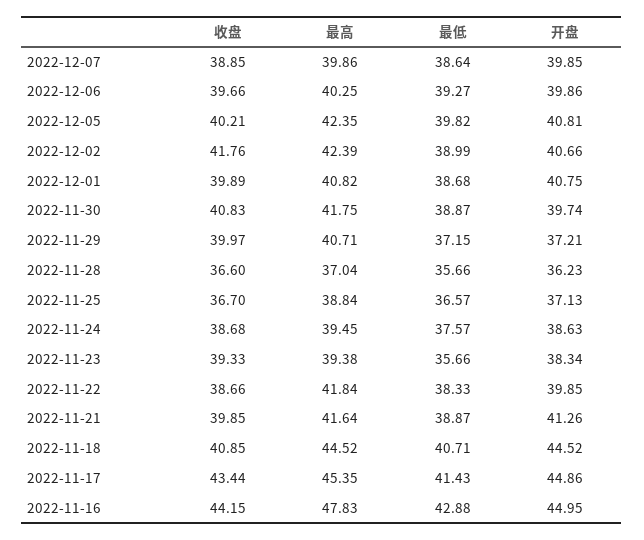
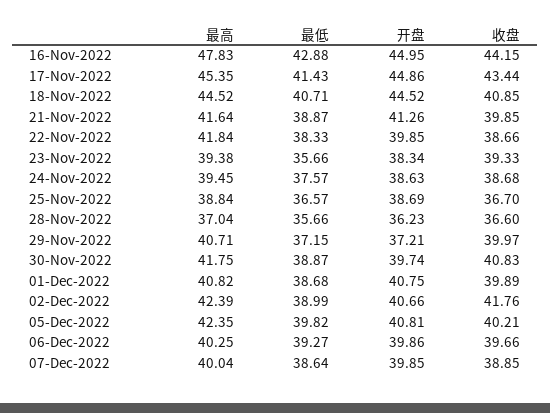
  {
    "收盘": {
      "2022-12-07": 38.85,
      "2022-12-06": 39.66,
      "2022-12-05": 40.21,
      "2022-12-02": 41.76,
      "2022-12-01": 39.89,
      "2022-11-30": 40.83,
      "2022-11-29": 39.97,
      "2022-11-28": 36.6,
      "2022-11-25": 36.7,
      "2022-11-24": 38.68,
      "2022-11-23": 39.33,
      "2022-11-22": 38.66,
      "2022-11-21": 39.85,
      "2022-11-18": 40.85,
      "2022-11-17": 43.44,
      "2022-11-16": 44.15
    },
    "最高": {
-     "2022-12-07": 39.86,
+     "2022-12-07": 40.04,
      "2022-12-06": 40.25,
      "2022-12-05": 42.35,
      "2022-12-02": 42.39,
      "2022-12-01": 40.82,
      "2022-11-30": 41.75,
      "2022-11-29": 40.71,
      "2022-11-28": 37.04,
      "2022-11-25": 38.84,
      "2022-11-24": 39.45,
      "2022-11-23": 39.38,
      "2022-11-22": 41.84,
      "2022-11-21": 41.64,
      "2022-11-18": 44.52,
      "2022-11-17": 45.35,
      "2022-11-16": 47.83
    },
    "最低": {
      "2022-12-07": 38.64,
      "2022-12-06": 39.27,
      "2022-12-05": 39.82,
      "2022-12-02": 38.99,
      "2022-12-01": 38.68,
      "2022-11-30": 38.87,
      "2022-11-29": 37.15,
      "2022-11-28": 35.66,
      "2022-11-25": 36.57,
      "2022-11-24": 37.57,
      "2022-11-23": 35.66,
      "2022-11-22": 38.33,
      "2022-11-21": 38.87,
      "2022-11-18": 40.71,
      "2022-11-17": 41.43,
      "2022-11-16": 42.88
    },
    "开盘": {
      "2022-12-07": 39.85,
      "2022-12-06": 39.86,
      "2022-12-05": 40.81,
      "2022-12-02": 40.66,
      "2022-12-01": 40.75,
      "2022-11-30": 39.74,
      "2022-11-29": 37.21,
      "2022-11-28": 36.23,
-     "2022-11-25": 37.13,
+     "2022-11-25": 38.69,
      "2022-11-24": 38.63,
      "2022-11-23": 38.34,
      "2022-11-22": 39.85,
      "2022-11-21": 41.26,
      "2022-11-18": 44.52,
      "2022-11-17": 44.86,
      "2022-11-16": 44.95
    }
  }

